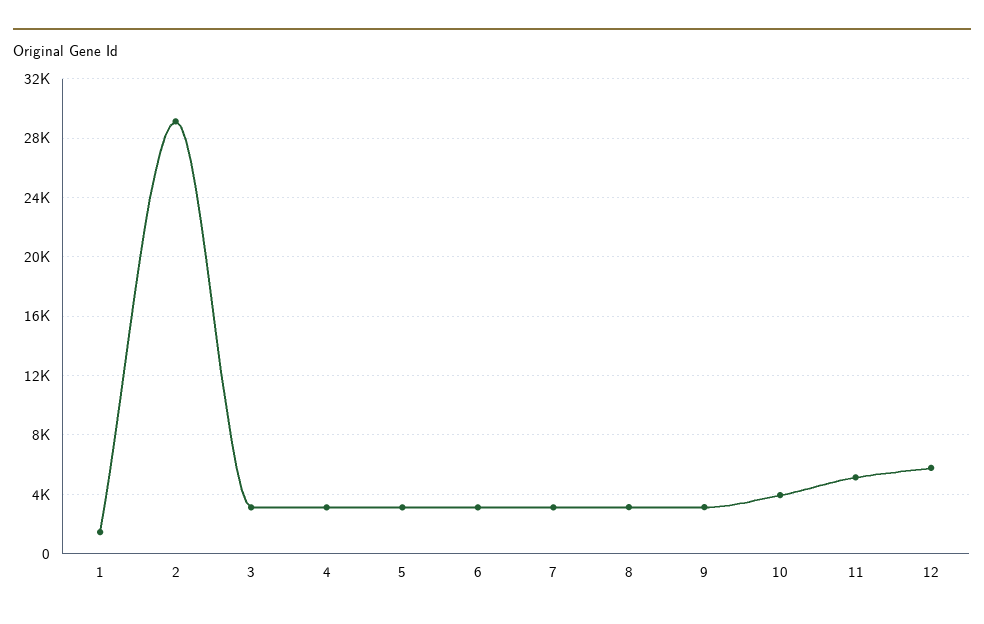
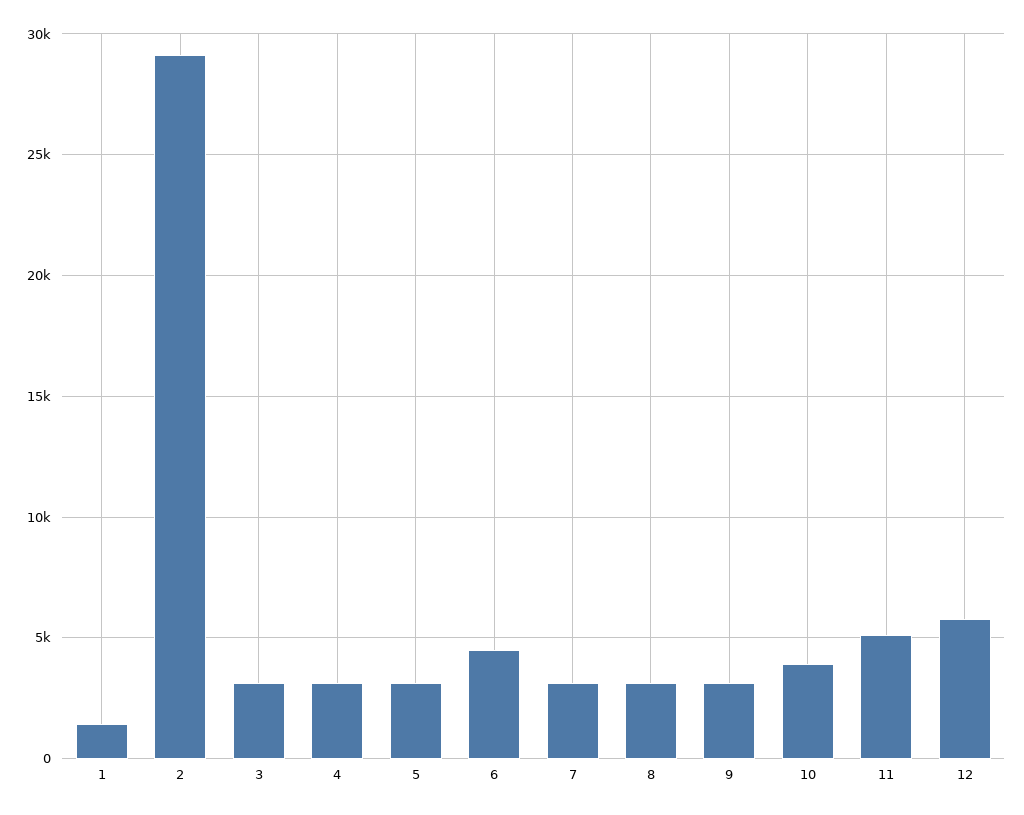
  {
    "1": 1500,
    "2": 29000,
    "3": 3000,
    "4": 3000,
    "5": 3000,
-   "6": 3000,
+   "6": 4500,
    "7": 3000,
    "8": 3000,
    "9": 3000,
    "10": 4000,
    "11": 5000,
    "12": 6000
  }

